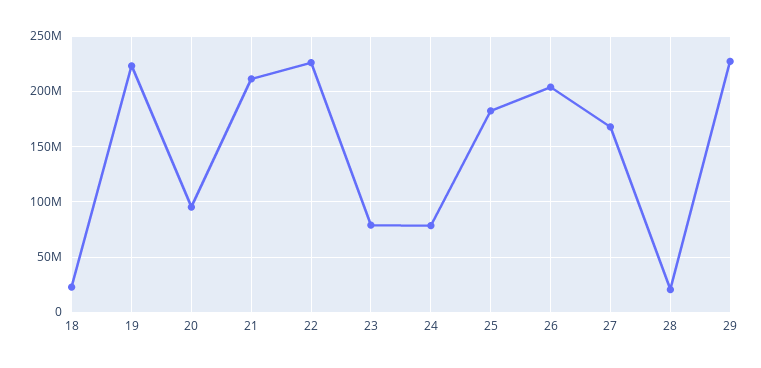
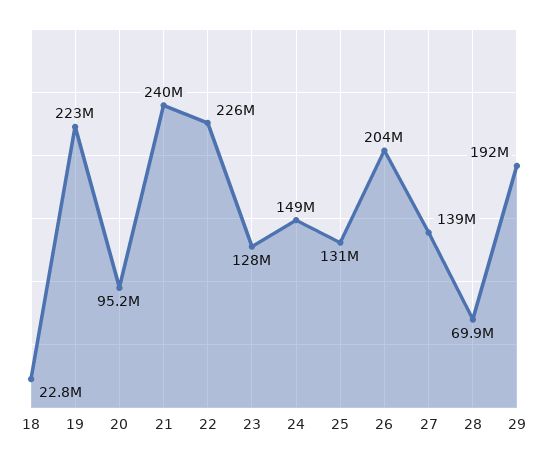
  {
    "18": 22800000,
    "19": 223000000,
    "20": 95200000,
-   "21": 210000000,
+   "21": 240000000,
    "22": 226000000,
-   "23": 80000000,
+   "23": 128000000,
-   "24": 80000000,
+   "24": 149000000,
-   "25": 180000000,
+   "25": 131000000,
    "26": 204000000,
-   "27": 170000000,
+   "27": 139000000,
-   "28": 20000000,
+   "28": 69900000,
-   "29": 230000000
+   "29": 192000000
  }

